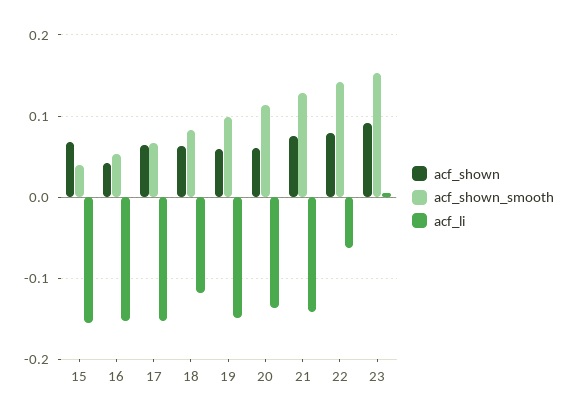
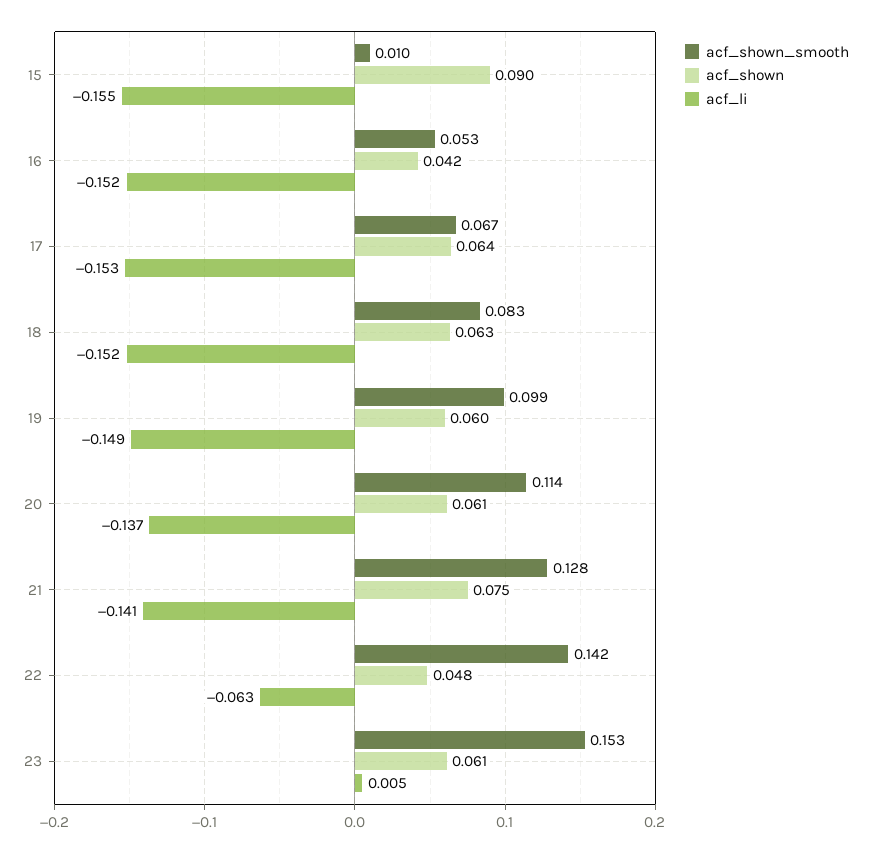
  {
    "acf_shown": {
-     "15": 0.07,
+     "15": 0.09,
      "16": 0.042,
      "17": 0.064,
      "18": 0.063,
      "19": 0.06,
      "20": 0.061,
      "21": 0.075,
-     "22": 0.08,
+     "22": 0.048,
-     "23": 0.09
+     "23": 0.061
    },
    "acf_shown_smooth": {
-     "15": 0.04,
+     "15": 0.01,
      "16": 0.053,
      "17": 0.067,
      "18": 0.083,
      "19": 0.099,
      "20": 0.114,
      "21": 0.128,
      "22": 0.142,
      "23": 0.153
    },
    "acf_li": {
      "15": -0.155,
      "16": -0.152,
      "17": -0.153,
-     "18": -0.12,
+     "18": -0.152,
      "19": -0.149,
      "20": -0.137,
      "21": -0.141,
      "22": -0.063,
      "23": 0.005
    }
  }

